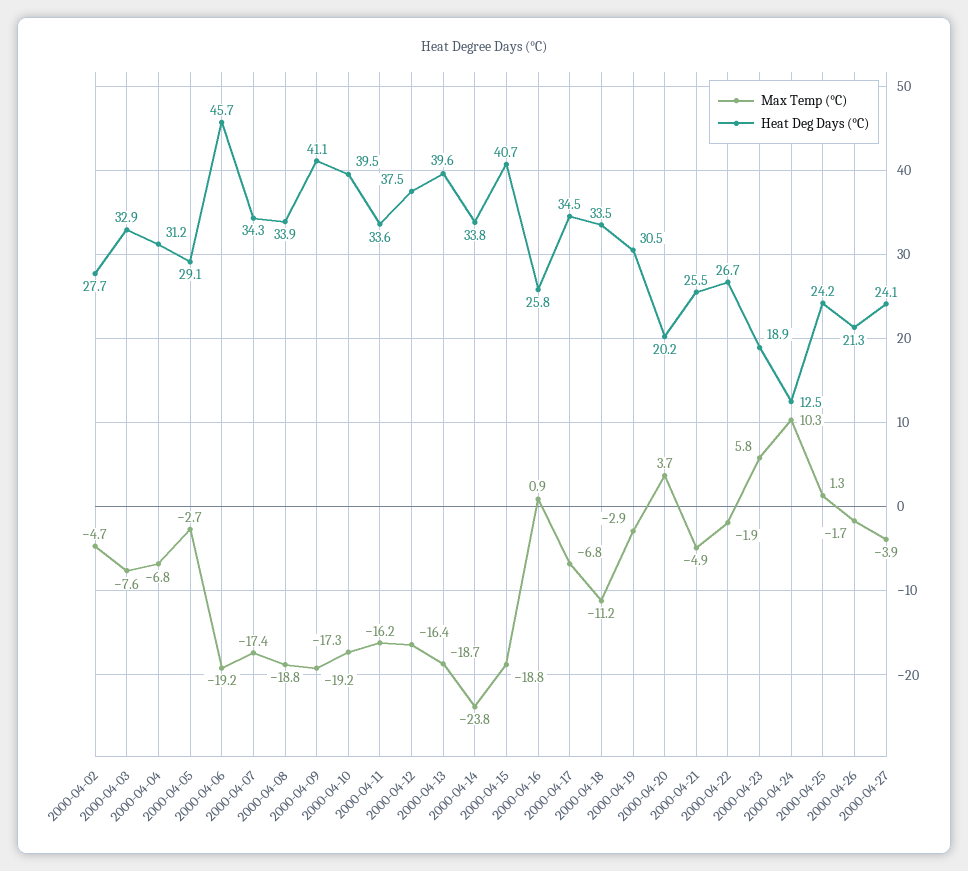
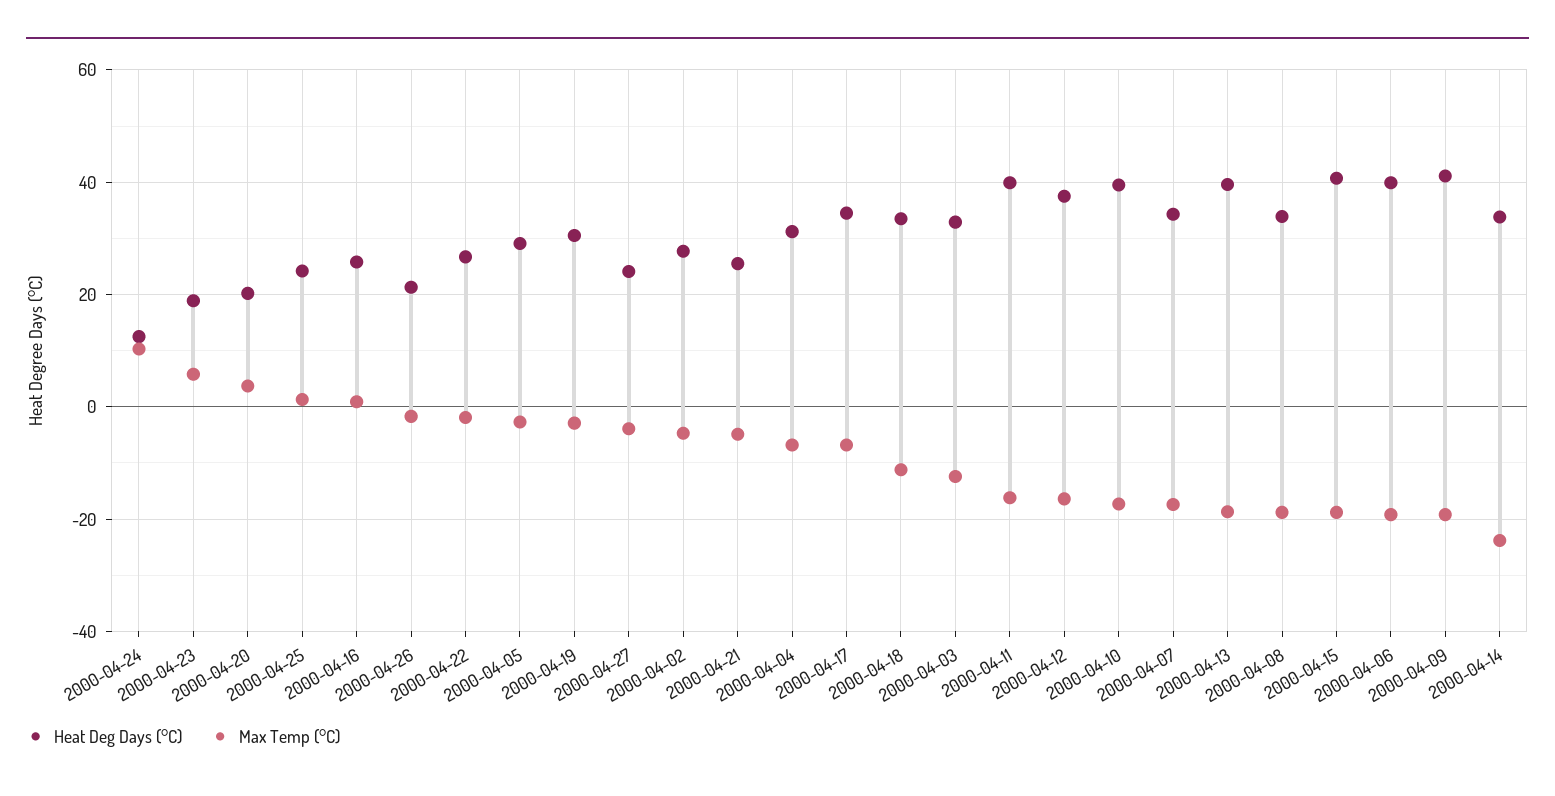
  {
    "Max Temp (°C)": {
      "2000-04-02": -4.7,
-     "2000-04-03": -7.6,
+     "2000-04-03": -12,
      "2000-04-04": -6.8,
      "2000-04-05": -2.7,
      "2000-04-06": -19.2,
      "2000-04-07": -17.4,
      "2000-04-08": -18.8,
      "2000-04-09": -19.2,
      "2000-04-10": -17.3,
      "2000-04-11": -16.2,
      "2000-04-12": -16.4,
      "2000-04-13": -18.7,
      "2000-04-14": -23.8,
      "2000-04-15": -18.8,
      "2000-04-16": 0.9,
      "2000-04-17": -6.8,
      "2000-04-18": -11.2,
      "2000-04-19": -2.9,
      "2000-04-20": 3.7,
      "2000-04-21": -4.9,
      "2000-04-22": -1.9,
      "2000-04-23": 5.8,
      "2000-04-24": 10.3,
      "2000-04-25": 1.3,
      "2000-04-26": -1.7,
      "2000-04-27": -3.9
    },
    "Heat Deg Days (°C)": {
      "2000-04-02": 27.7,
      "2000-04-03": 32.9,
      "2000-04-04": 31.2,
      "2000-04-05": 29.1,
-     "2000-04-06": 45.7,
+     "2000-04-06": 40,
      "2000-04-07": 34.3,
      "2000-04-08": 33.9,
      "2000-04-09": 41.1,
      "2000-04-10": 39.5,
-     "2000-04-11": 33.6,
+     "2000-04-11": 40,
      "2000-04-12": 37.5,
      "2000-04-13": 39.6,
      "2000-04-14": 33.8,
      "2000-04-15": 40.7,
      "2000-04-16": 25.8,
      "2000-04-17": 34.5,
      "2000-04-18": 33.5,
      "2000-04-19": 30.5,
      "2000-04-20": 20.2,
      "2000-04-21": 25.5,
      "2000-04-22": 26.7,
      "2000-04-23": 18.9,
      "2000-04-24": 12.5,
      "2000-04-25": 24.2,
      "2000-04-26": 21.3,
      "2000-04-27": 24.1
    }
  }

